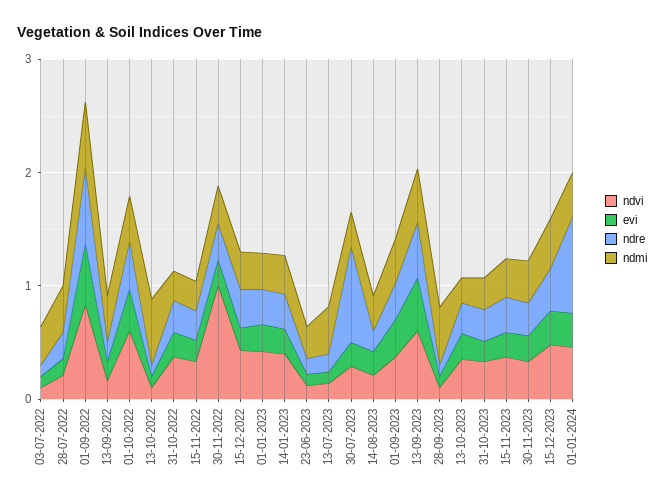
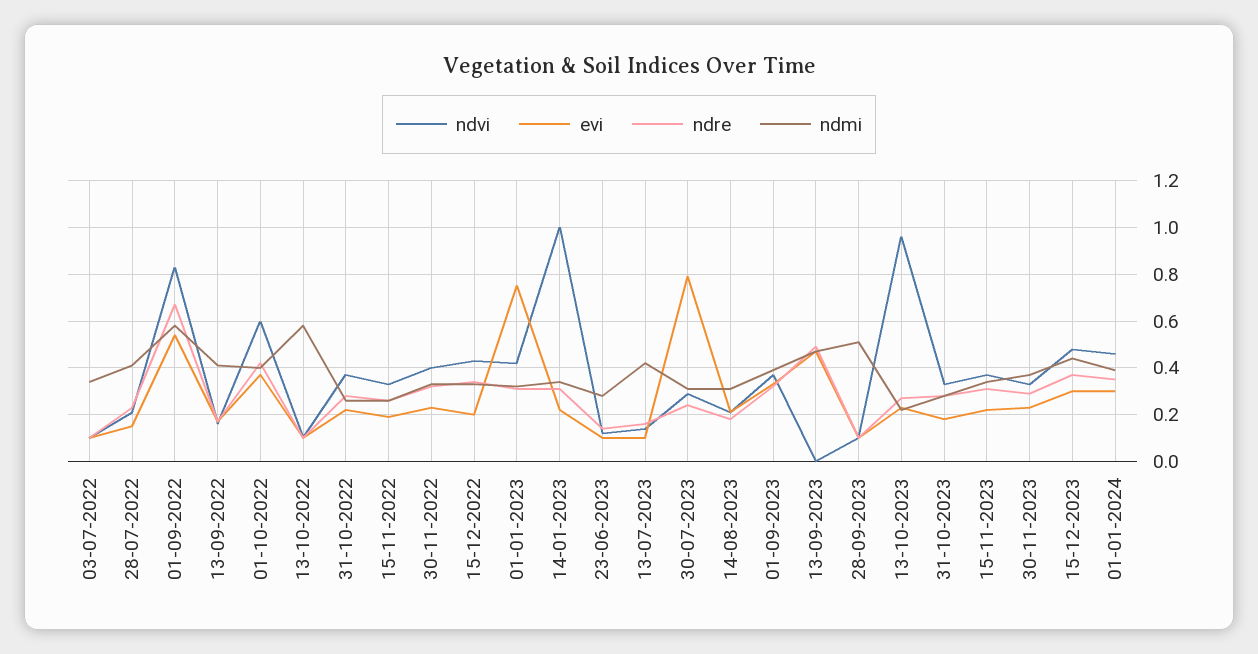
  {
    "ndvi": {
      "03-07-2022": 0.1,
      "28-07-2022": 0.2,
      "01-09-2022": 0.85,
      "13-09-2022": 0.15,
      "01-10-2022": 0.6,
      "13-10-2022": 0.1,
      "31-10-2022": 0.35,
      "15-11-2022": 0.35,
-     "30-11-2022": 1,
+     "30-11-2022": 0.4,
      "15-12-2022": 0.45,
      "01-01-2023": 0.4,
-     "14-01-2023": 0.4,
+     "14-01-2023": 1,
      "23-06-2023": 0.1,
      "13-07-2023": 0.15,
      "30-07-2023": 0.3,
      "14-08-2023": 0.2,
      "01-09-2023": 0.35,
-     "13-09-2023": 0.6,
+     "13-09-2023": 0,
      "28-09-2023": 0.1,
-     "13-10-2023": 0.4,
+     "13-10-2023": 0.95,
      "31-10-2023": 0.35,
      "15-11-2023": 0.35,
      "30-11-2023": 0.35,
      "15-12-2023": 0.5,
      "01-01-2024": 0.45
    },
    "evi": {
      "03-07-2022": 0.1,
      "28-07-2022": 0.15,
      "01-09-2022": 0.55,
      "13-09-2022": 0.15,
      "01-10-2022": 0.35,
      "13-10-2022": 0.1,
      "31-10-2022": 0.2,
      "15-11-2022": 0.2,
      "30-11-2022": 0.25,
      "15-12-2022": 0.2,
-     "01-01-2023": 0.2,
+     "01-01-2023": 0.75,
      "14-01-2023": 0.2,
      "23-06-2023": 0.1,
      "13-07-2023": 0.1,
-     "30-07-2023": 0.2,
+     "30-07-2023": 0.8,
      "14-08-2023": 0.2,
      "01-09-2023": 0.35,
      "13-09-2023": 0.45,
      "28-09-2023": 0.1,
      "13-10-2023": 0.25,
      "31-10-2023": 0.2,
      "15-11-2023": 0.2,
      "30-11-2023": 0.25,
      "15-12-2023": 0.3,
      "01-01-2024": 0.3
    },
    "ndre": {
      "03-07-2022": 0.1,
      "28-07-2022": 0.25,
      "01-09-2022": 0.65,
      "13-09-2022": 0.15,
      "01-10-2022": 0.4,
      "13-10-2022": 0.1,
      "31-10-2022": 0.3,
      "15-11-2022": 0.25,
      "30-11-2022": 0.3,
      "15-12-2022": 0.35,
      "01-01-2023": 0.3,
      "14-01-2023": 0.3,
      "23-06-2023": 0.15,
      "13-07-2023": 0.15,
-     "30-07-2023": 0.8,
+     "30-07-2023": 0.25,
      "14-08-2023": 0.2,
      "01-09-2023": 0.3,
      "13-09-2023": 0.5,
      "28-09-2023": 0.1,
      "13-10-2023": 0.25,
      "31-10-2023": 0.3,
      "15-11-2023": 0.3,
      "30-11-2023": 0.3,
      "15-12-2023": 0.35,
-     "01-01-2024": 0.8
+     "01-01-2024": 0.35
    },
    "ndmi": {
      "03-07-2022": 0.35,
      "28-07-2022": 0.4,
      "01-09-2022": 0.6,
      "13-09-2022": 0.4,
      "01-10-2022": 0.4,
      "13-10-2022": 0.6,
      "31-10-2022": 0.25,
      "15-11-2022": 0.25,
      "30-11-2022": 0.35,
      "15-12-2022": 0.35,
      "01-01-2023": 0.3,
      "14-01-2023": 0.35,
      "23-06-2023": 0.3,
      "13-07-2023": 0.4,
      "30-07-2023": 0.3,
      "14-08-2023": 0.3,
      "01-09-2023": 0.4,
      "13-09-2023": 0.45,
      "28-09-2023": 0.5,
      "13-10-2023": 0.2,
      "31-10-2023": 0.3,
      "15-11-2023": 0.35,
      "30-11-2023": 0.35,
      "15-12-2023": 0.45,
      "01-01-2024": 0.4
    }
  }

